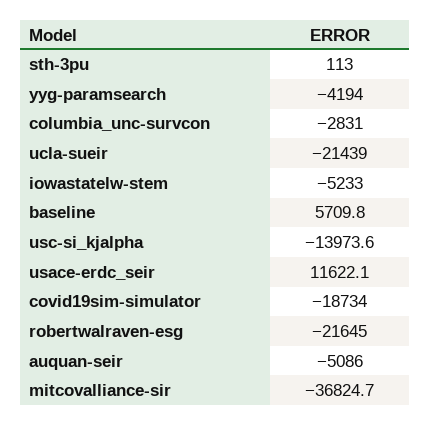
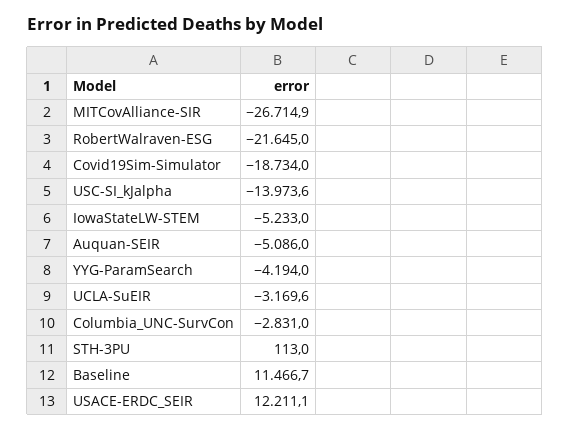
  {
    "sth-3pu": 113,
    "yyg-paramsearch": -4194,
    "columbia_unc-survcon": -2831,
-   "ucla-sueir": -21439,
+   "ucla-sueir": -3169.6,
    "iowastatelw-stem": -5233,
-   "baseline": 5709.8,
+   "baseline": 11466.7,
    "usc-si_kjalpha": -13973.6,
-   "usace-erdc_seir": 11622.1,
+   "usace-erdc_seir": 12211.1,
    "covid19sim-simulator": -18734,
    "robertwalraven-esg": -21645,
    "auquan-seir": -5086,
-   "mitcovalliance-sir": -36824.7
+   "mitcovalliance-sir": -26714.9
  }

